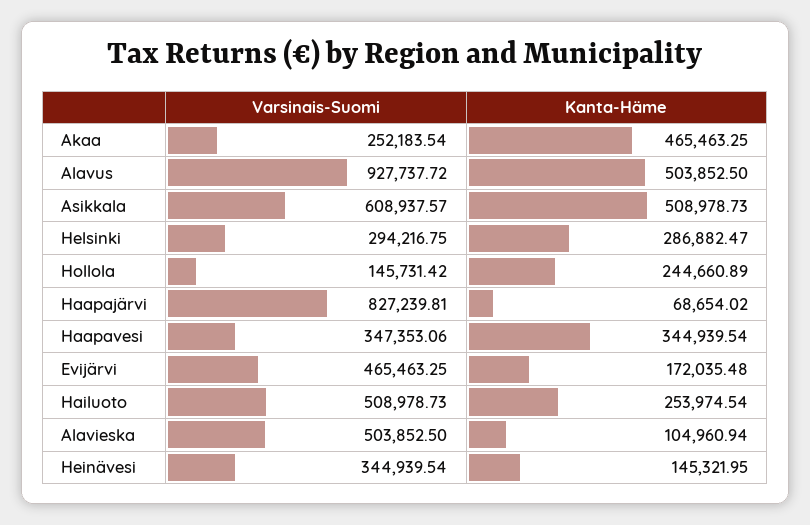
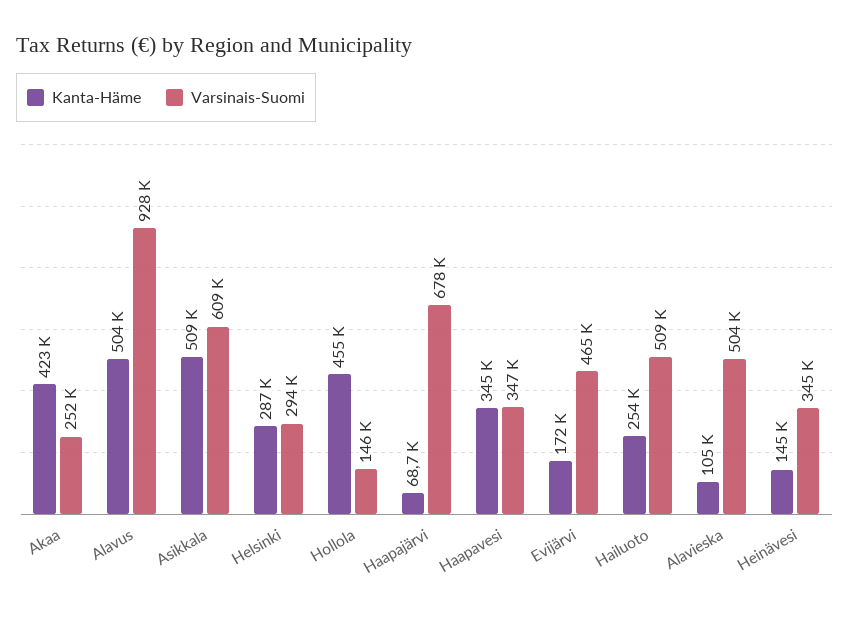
  {
    "Varsinais-Suomi": {
      "Akaa": 252183.54,
      "Alavus": 927737.72,
      "Asikkala": 608937.57,
      "Helsinki": 294216.75,
      "Hollola": 145731.42,
-     "Haapajärvi": 827239.81,
+     "Haapajärvi": 678000,
      "Haapavesi": 347353.06,
      "Evijärvi": 465463.25,
      "Hailuoto": 508978.73,
      "Alavieska": 503852.5,
      "Heinävesi": 344939.54
    },
    "Kanta-Häme": {
-     "Akaa": 465463.25,
+     "Akaa": 423000,
      "Alavus": 503852.5,
      "Asikkala": 508978.73,
      "Helsinki": 286882.47,
-     "Hollola": 244660.89,
+     "Hollola": 455000,
      "Haapajärvi": 68654.02,
      "Haapavesi": 344939.54,
      "Evijärvi": 172035.48,
      "Hailuoto": 253974.54,
      "Alavieska": 104960.94,
      "Heinävesi": 145321.95
    }
  }

